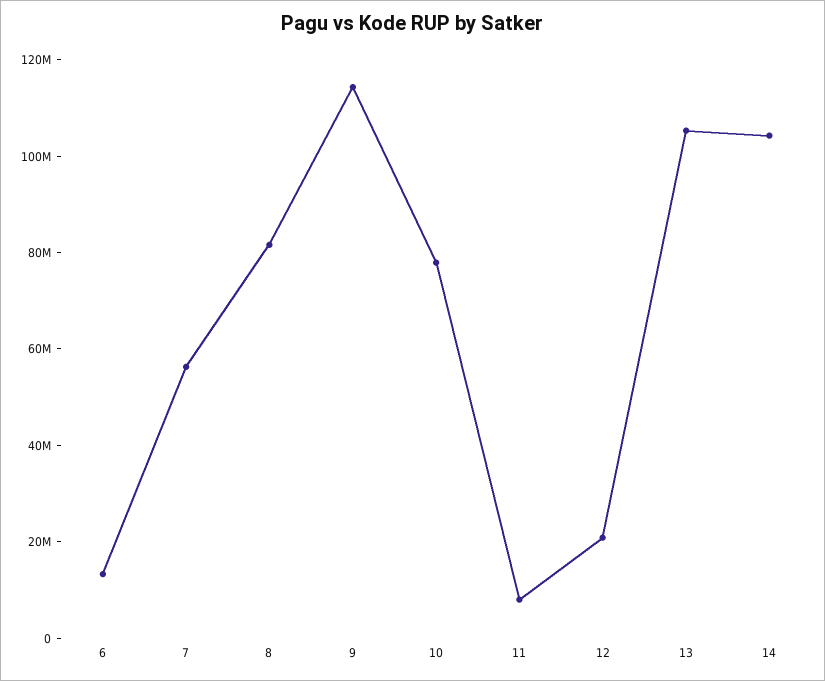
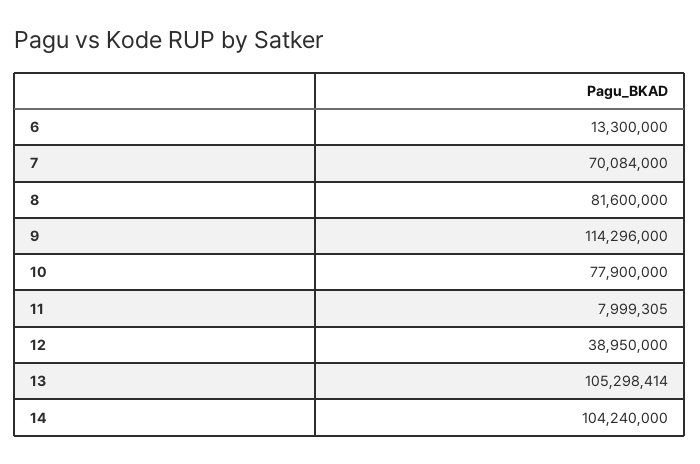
  {
    "6": 13300000,
-   "7": 55000000,
+   "7": 70084000,
    "8": 81600000,
    "9": 114296000,
    "10": 77900000,
    "11": 7999305,
-   "12": 20000000,
+   "12": 38950000,
    "13": 105298414,
    "14": 104240000
  }

